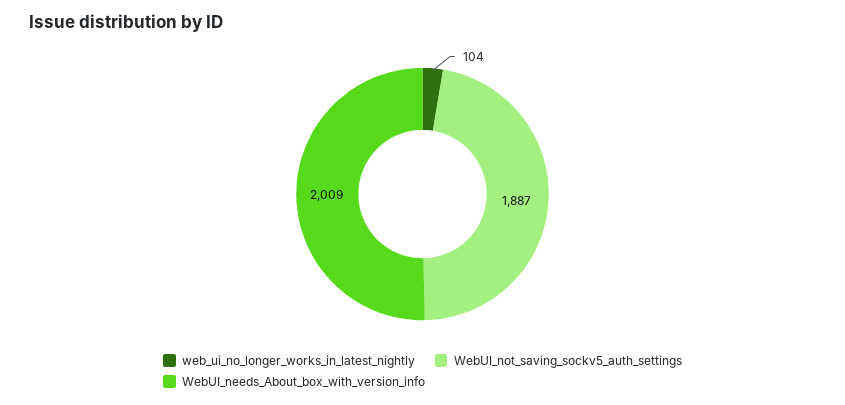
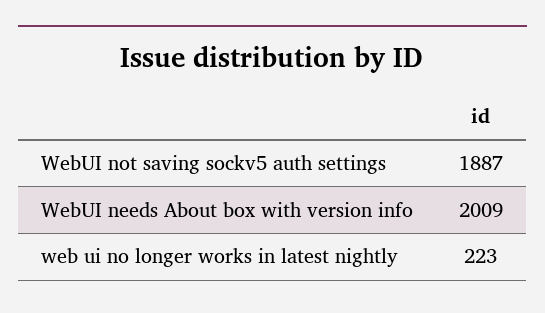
  {
-   "web_ui_no_longer_works_in_latest_nightly": 104,
+   "web_ui_no_longer_works_in_latest_nightly": 223,
    "WebUI_not_saving_sockv5_auth_settings": 1887,
    "WebUI_needs_About_box_with_version_info": 2009
  }

